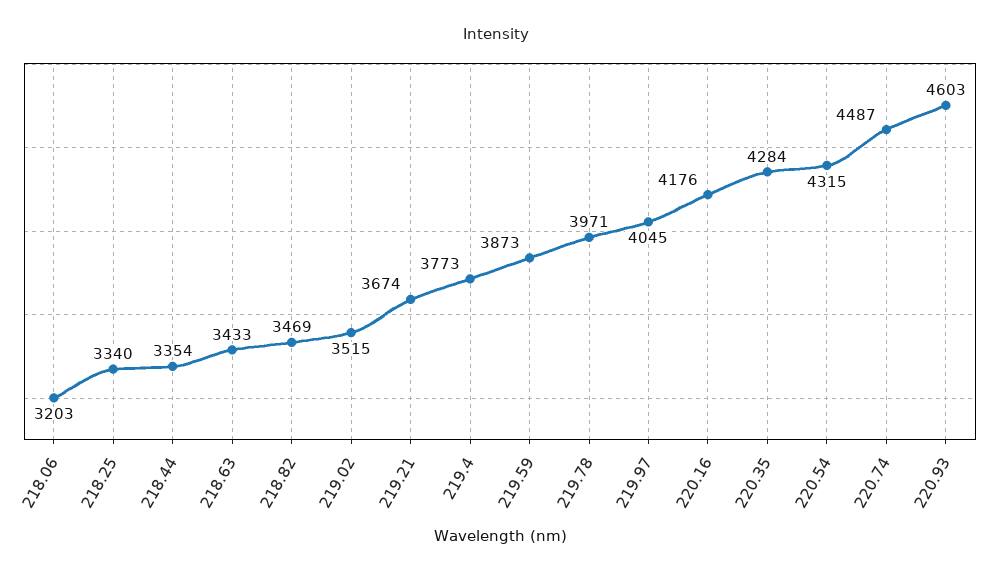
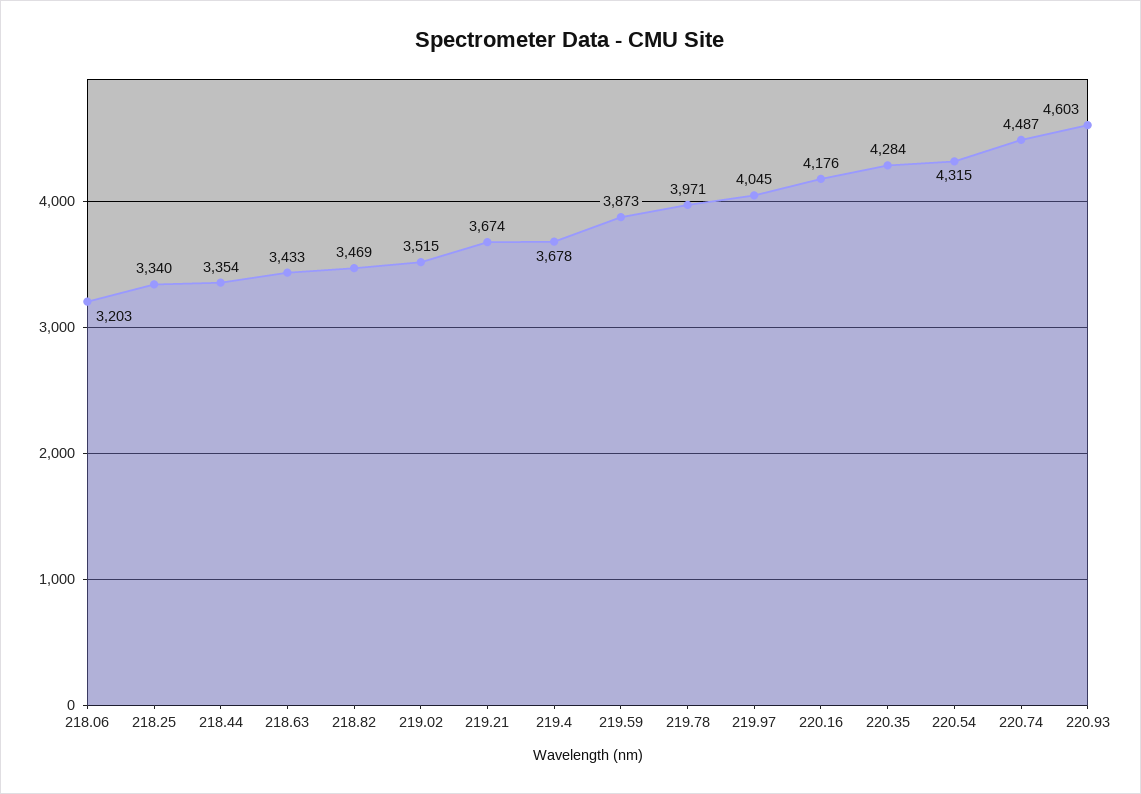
  {
    "218.06": 3203,
    "218.25": 3340,
    "218.44": 3354,
    "218.63": 3433,
    "218.82": 3469,
    "219.02": 3515,
    "219.21": 3674,
-   "219.4": 3773,
+   "219.4": 3678,
    "219.59": 3873,
    "219.78": 3971,
    "219.97": 4045,
    "220.16": 4176,
    "220.35": 4284,
    "220.54": 4315,
    "220.74": 4487,
    "220.93": 4603
  }

